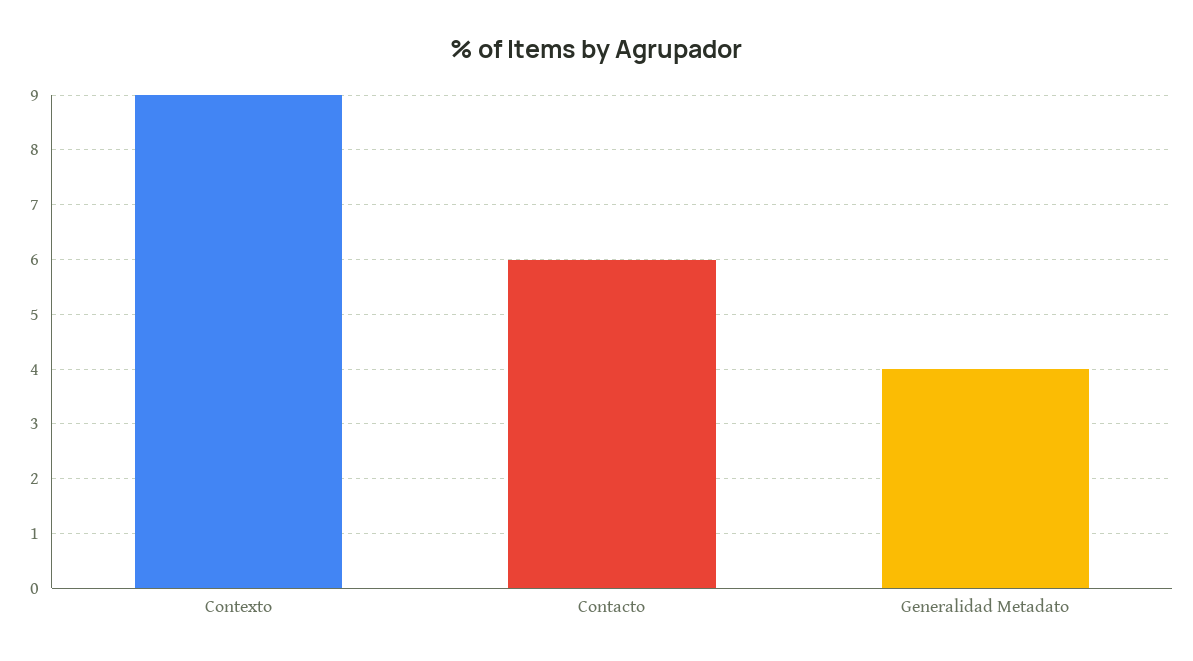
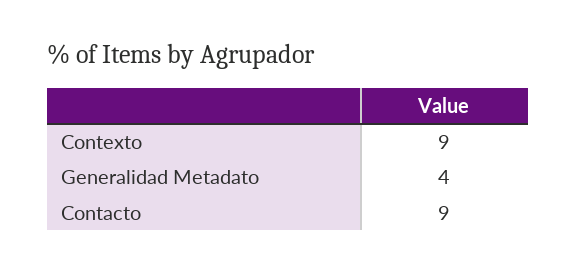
  {
    "Contexto": 9,
-   "Contacto": 6,
+   "Contacto": 9,
    "Generalidad Metadato": 4
  }

